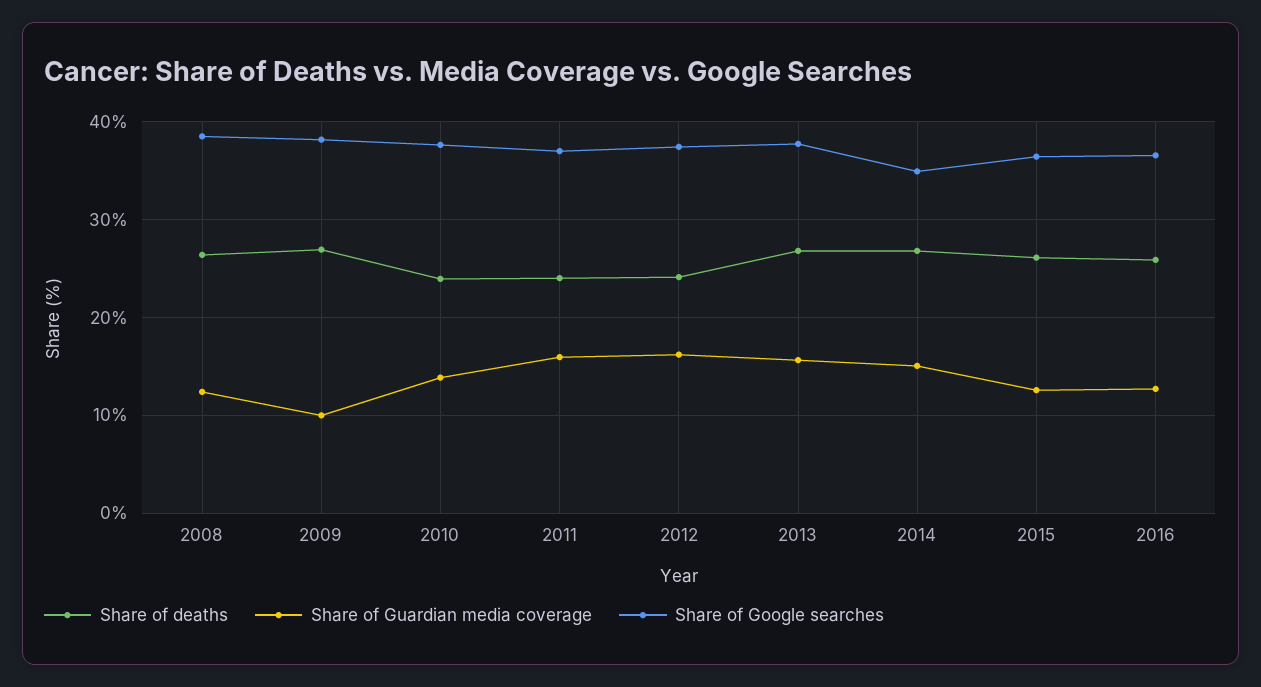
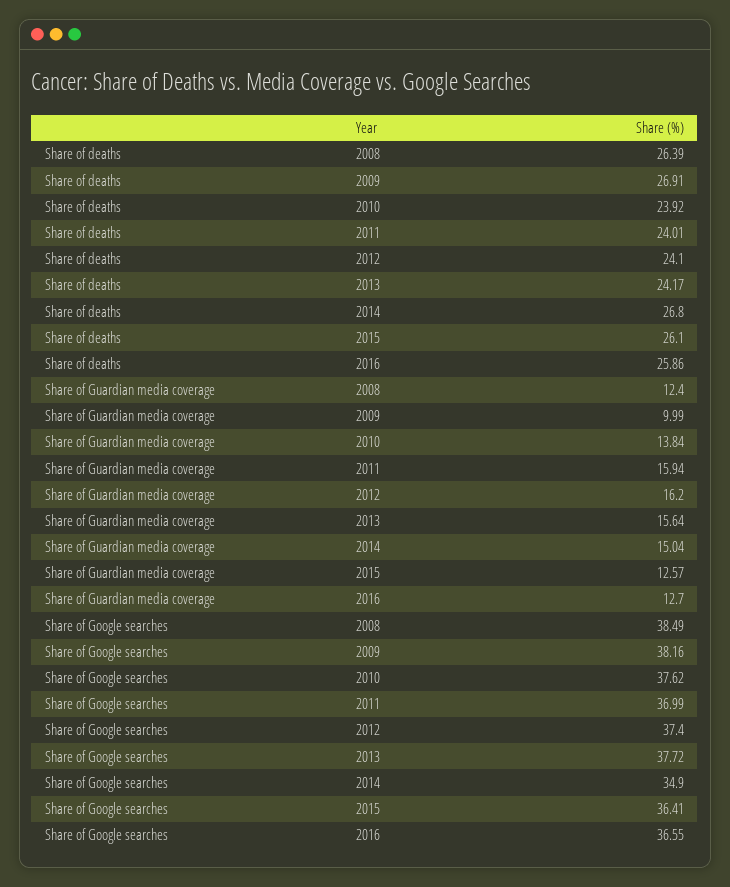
  {
    "Share of deaths": {
      "2008": 26.39,
      "2009": 26.91,
      "2010": 23.92,
      "2011": 24.01,
      "2012": 24.1,
-     "2013": 27,
+     "2013": 24.17,
      "2014": 26.8,
      "2015": 26.1,
      "2016": 25.86
    },
    "Share of Guardian media coverage": {
      "2008": 12.4,
      "2009": 9.99,
      "2010": 13.84,
      "2011": 15.94,
      "2012": 16.2,
      "2013": 15.64,
      "2014": 15.04,
      "2015": 12.57,
      "2016": 12.7
    },
    "Share of Google searches": {
      "2008": 38.49,
      "2009": 38.16,
      "2010": 37.62,
      "2011": 36.99,
      "2012": 37.4,
      "2013": 37.72,
      "2014": 34.9,
      "2015": 36.41,
      "2016": 36.55
    }
  }

